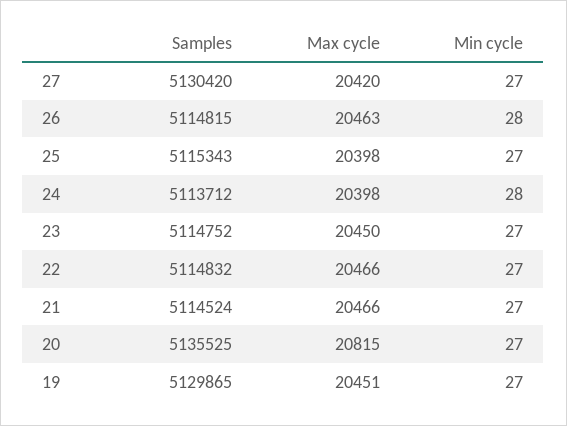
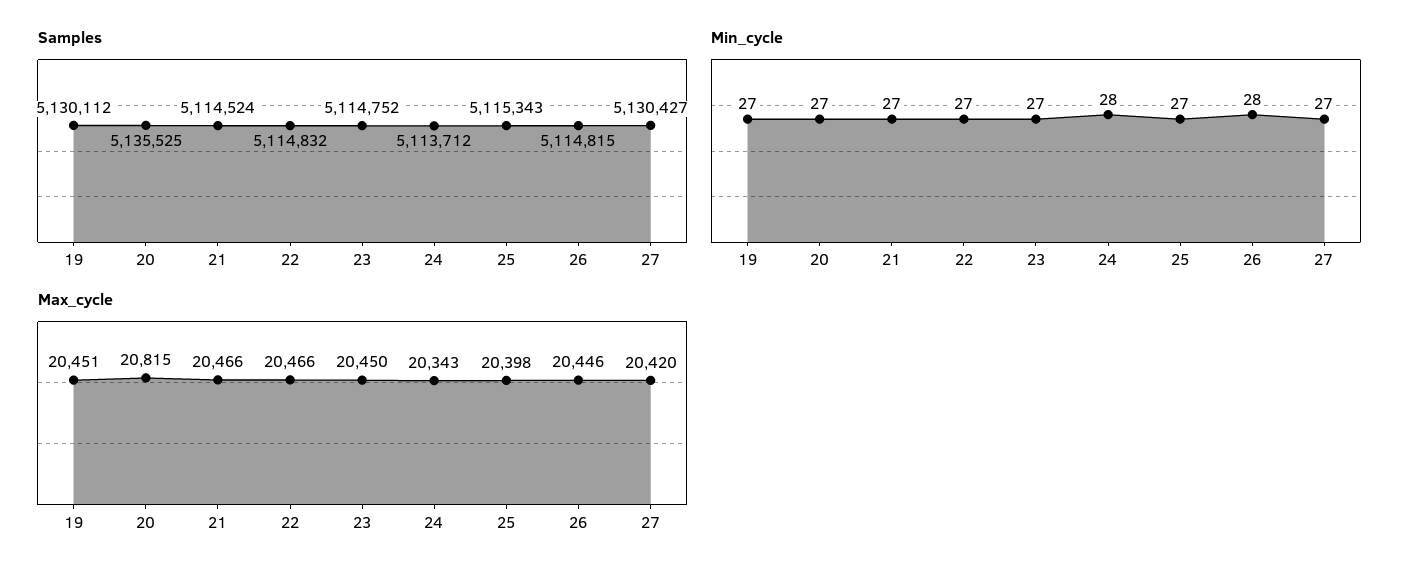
  {
    "Samples": {
-     "27": 5130420,
+     "27": 5130427,
      "26": 5114815,
      "25": 5115343,
      "24": 5113712,
      "23": 5114752,
      "22": 5114832,
      "21": 5114524,
      "20": 5135525,
-     "19": 5129865
+     "19": 5130112
    },
    "Max cycle": {
      "27": 20420,
-     "26": 20463,
+     "26": 20446,
      "25": 20398,
-     "24": 20398,
+     "24": 20343,
      "23": 20450,
      "22": 20466,
      "21": 20466,
      "20": 20815,
      "19": 20451
    },
    "Min cycle": {
      "27": 27,
      "26": 28,
      "25": 27,
      "24": 28,
      "23": 27,
      "22": 27,
      "21": 27,
      "20": 27,
      "19": 27
    }
  }

